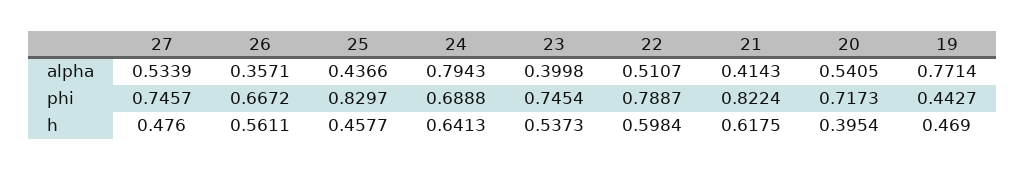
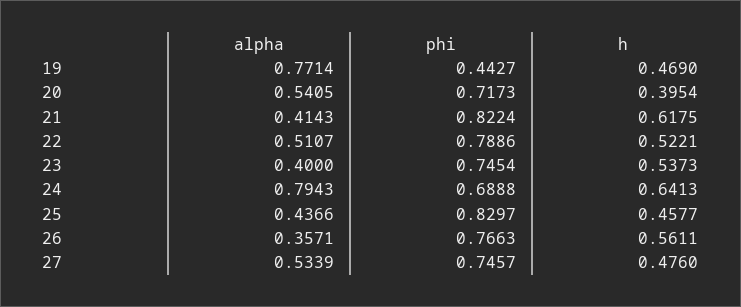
  {
    "27": {
      "alpha": 0.5339,
      "phi": 0.7457,
      "h": 0.476
    },
    "26": {
      "alpha": 0.3571,
-     "phi": 0.6672,
+     "phi": 0.7663,
      "h": 0.5611
    },
    "25": {
      "alpha": 0.4366,
      "phi": 0.8297,
      "h": 0.4577
    },
    "24": {
      "alpha": 0.7943,
      "phi": 0.6888,
      "h": 0.6413
    },
    "23": {
-     "alpha": 0.3998,
+     "alpha": 0.4,
      "phi": 0.7454,
      "h": 0.5373
    },
    "22": {
      "alpha": 0.5107,
-     "phi": 0.7887,
+     "phi": 0.7886,
-     "h": 0.5984
+     "h": 0.5221
    },
    "21": {
      "alpha": 0.4143,
      "phi": 0.8224,
      "h": 0.6175
    },
    "20": {
      "alpha": 0.5405,
      "phi": 0.7173,
      "h": 0.3954
    },
    "19": {
      "alpha": 0.7714,
      "phi": 0.4427,
      "h": 0.469
    }
  }

